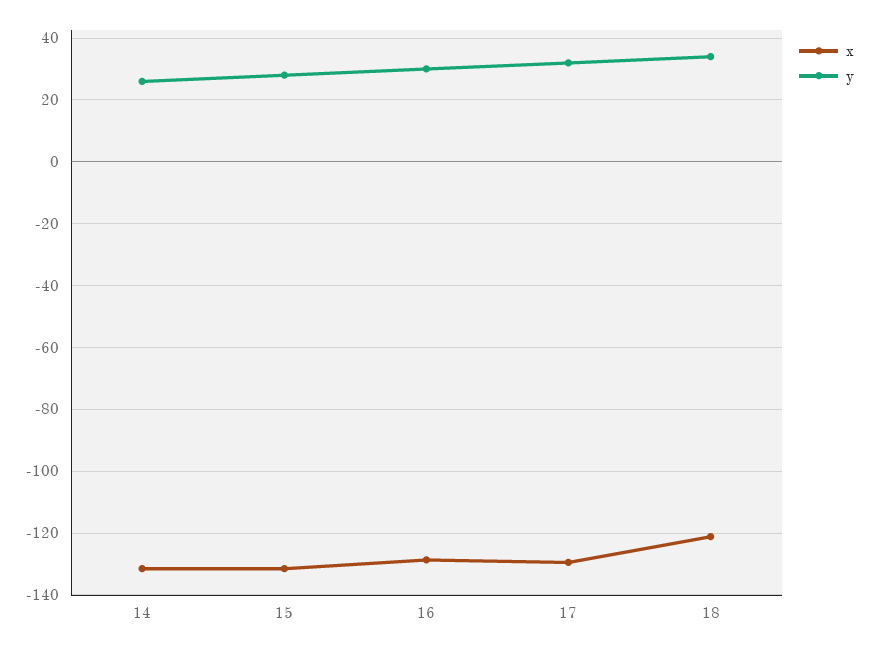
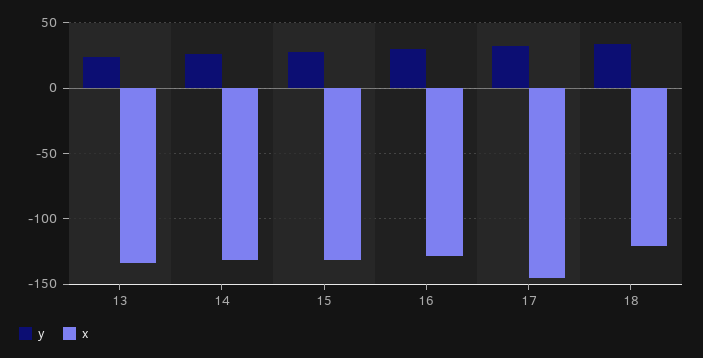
  {
    "x": {
      "14": -132,
      "15": -132,
      "16": -128,
-     "17": -130,
+     "17": -145,
-     "18": -122
+     "18": -122,
+     "13": -135
    },
    "y": {
      "14": 26,
      "15": 28,
      "16": 30,
      "17": 32,
-     "18": 34
+     "18": 34,
+     "13": 25
    }
  }

